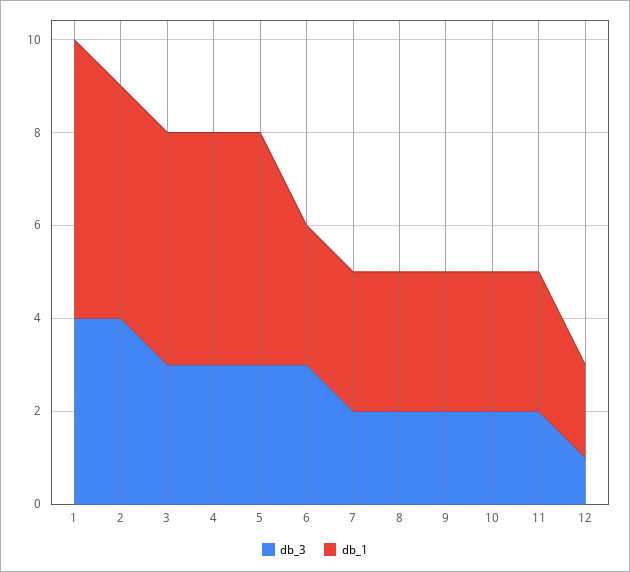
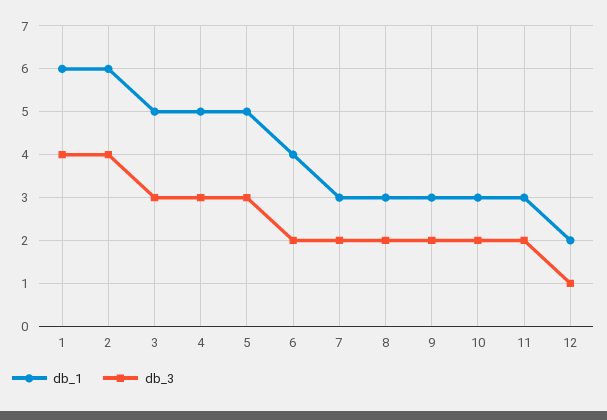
  {
    "db_3": {
      "1": 4,
      "2": 4,
      "3": 3,
      "4": 3,
      "5": 3,
-     "6": 3,
+     "6": 2,
      "7": 2,
      "8": 2,
      "9": 2,
      "10": 2,
      "11": 2,
      "12": 1
    },
    "db_1": {
      "1": 6,
-     "2": 5,
+     "2": 6,
      "3": 5,
      "4": 5,
      "5": 5,
-     "6": 3,
+     "6": 4,
      "7": 3,
      "8": 3,
      "9": 3,
      "10": 3,
      "11": 3,
      "12": 2
    }
  }

